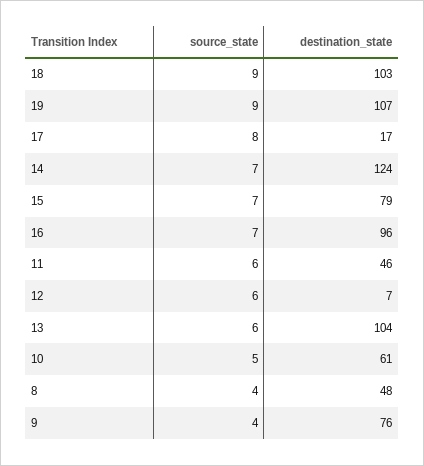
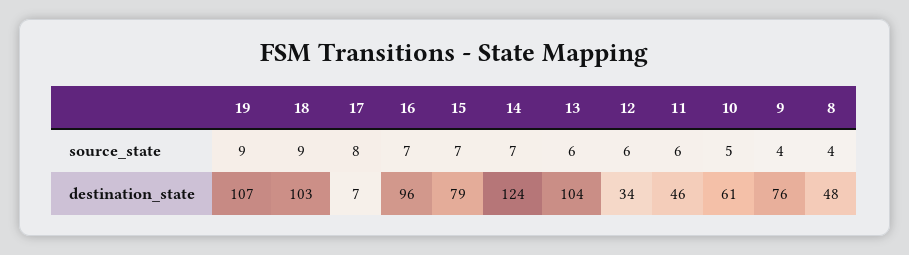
  {
    "source_state": {
      "18": 9,
      "19": 9,
      "17": 8,
      "14": 7,
      "15": 7,
      "16": 7,
      "11": 6,
      "12": 6,
      "13": 6,
      "10": 5,
      "8": 4,
      "9": 4
    },
    "destination_state": {
      "18": 103,
      "19": 107,
-     "17": 17,
+     "17": 7,
      "14": 124,
      "15": 79,
      "16": 96,
      "11": 46,
-     "12": 7,
+     "12": 34,
      "13": 104,
      "10": 61,
      "8": 48,
      "9": 76
    }
  }

